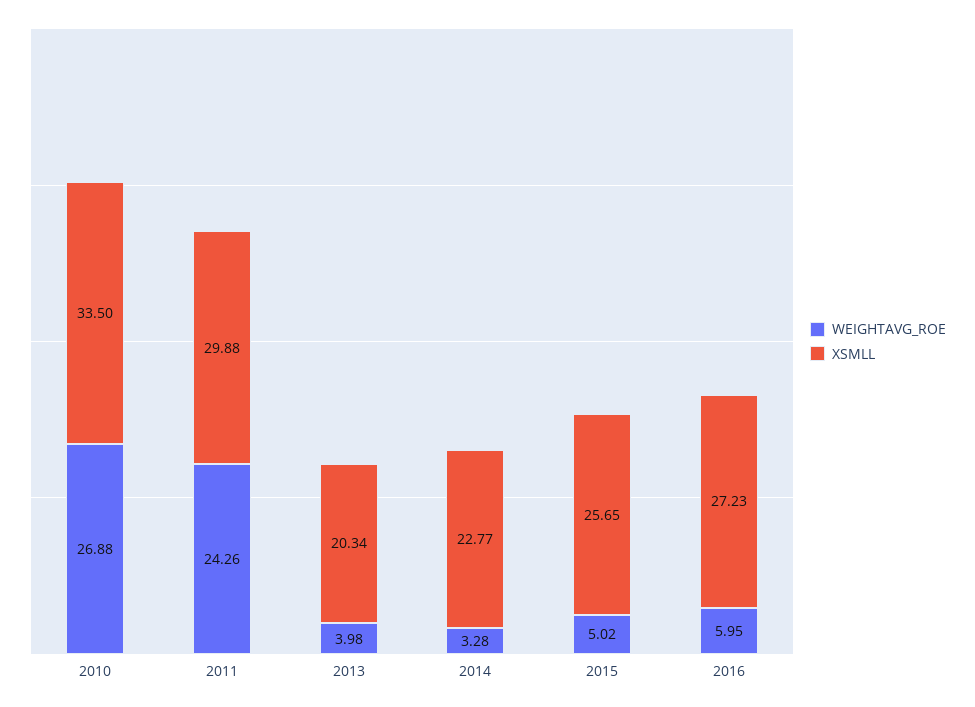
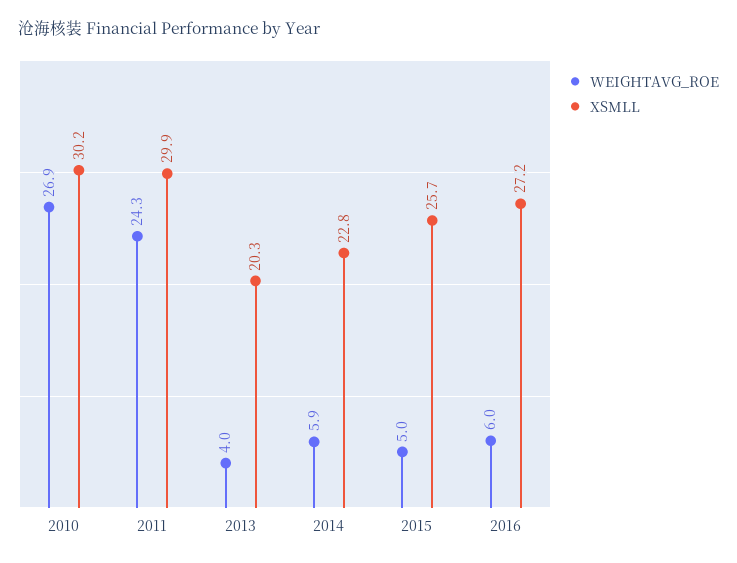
  {
    "WEIGHTAVG_ROE": {
      "2010": 26.88,
      "2011": 24.26,
      "2013": 3.98,
-     "2014": 3.28,
+     "2014": 5.9,
      "2015": 5.02,
      "2016": 5.95
    },
    "XSMLL": {
-     "2010": 33.5,
+     "2010": 30.2,
      "2011": 29.88,
      "2013": 20.34,
      "2014": 22.77,
      "2015": 25.65,
      "2016": 27.23
    }
  }

